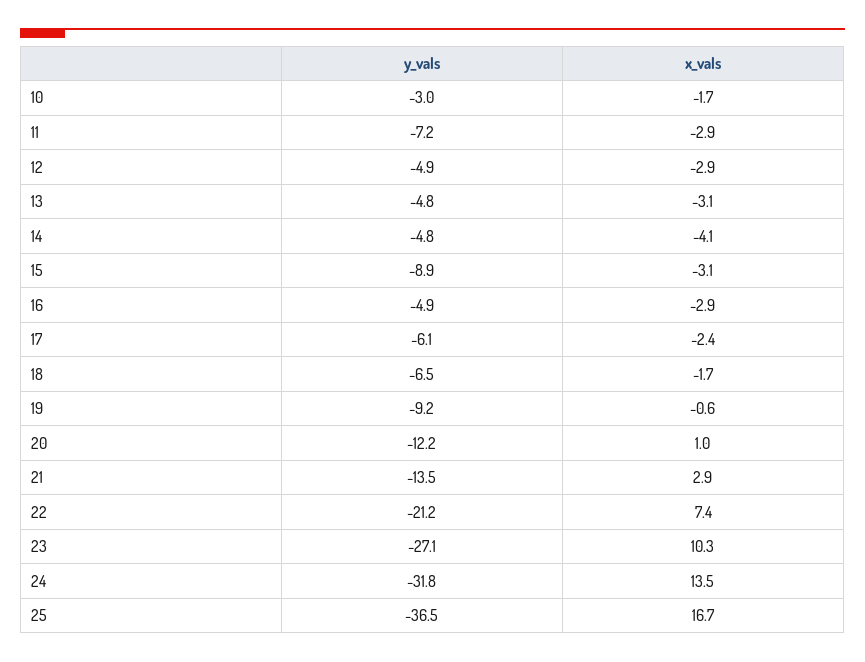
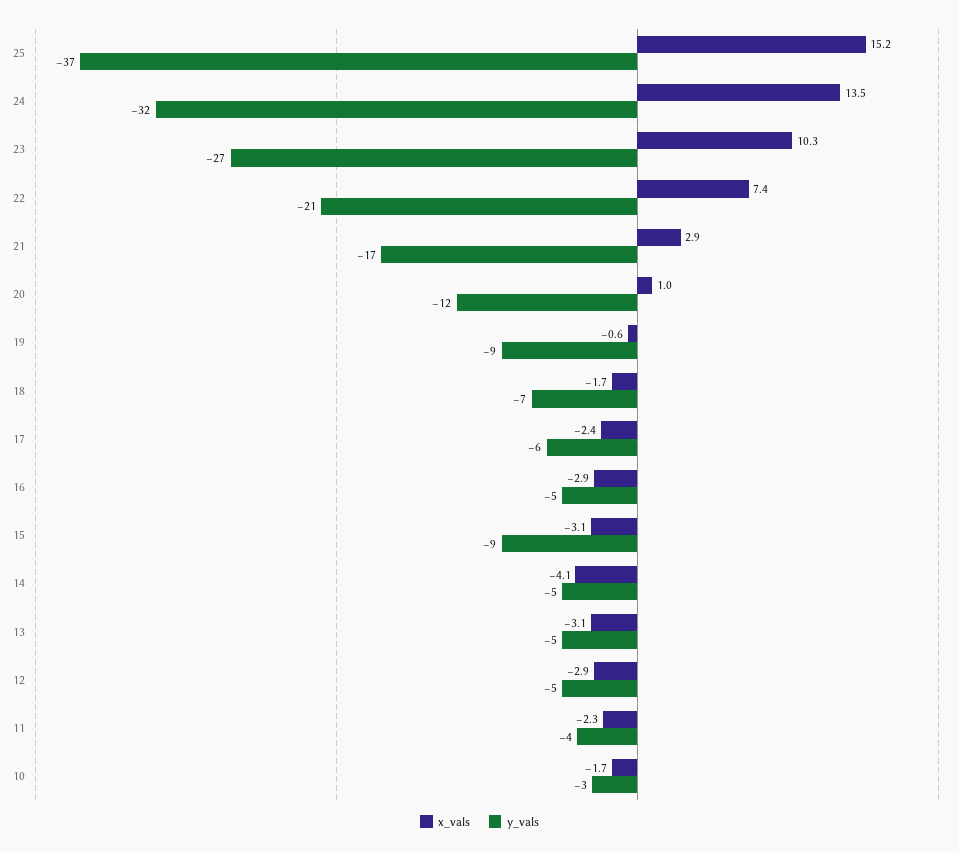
  {
    "y_vals": {
      "10": -3,
-     "11": -7.2,
+     "11": -4,
      "12": -4.9,
      "13": -4.8,
      "14": -4.8,
      "15": -8.9,
      "16": -4.9,
      "17": -6.1,
      "18": -6.5,
      "19": -9.2,
      "20": -12.2,
-     "21": -13.5,
+     "21": -17,
      "22": -21.2,
      "23": -27.1,
      "24": -31.8,
      "25": -36.5
    },
    "x_vals": {
      "10": -1.7,
-     "11": -2.9,
+     "11": -2.3,
      "12": -2.9,
      "13": -3.1,
      "14": -4.1,
      "15": -3.1,
      "16": -2.9,
      "17": -2.4,
      "18": -1.7,
      "19": -0.6,
      "20": 1,
      "21": 2.9,
      "22": 7.4,
      "23": 10.3,
      "24": 13.5,
-     "25": 16.7
+     "25": 15.2
    }
  }

